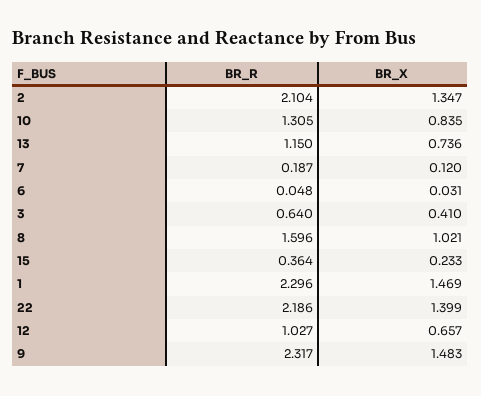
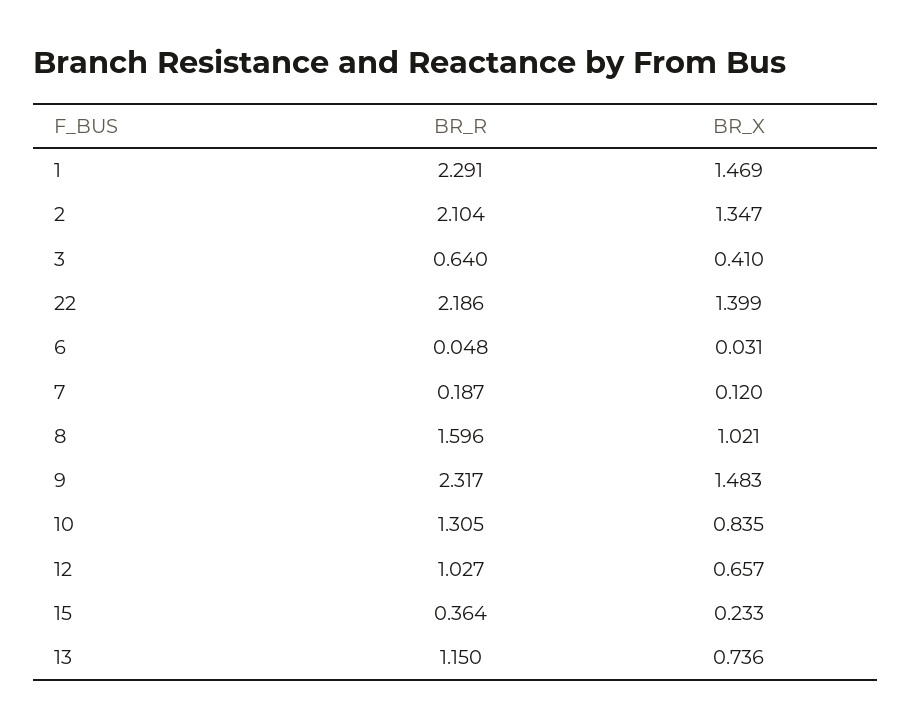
  {
    "BR_R": {
      "2": 2.104,
      "10": 1.305,
      "13": 1.15,
      "7": 0.187,
      "6": 0.048,
      "3": 0.64,
      "8": 1.596,
      "15": 0.364,
-     "1": 2.296,
+     "1": 2.291,
      "22": 2.186,
      "12": 1.027,
      "9": 2.317
    },
    "BR_X": {
      "2": 1.347,
      "10": 0.835,
      "13": 0.736,
      "7": 0.12,
      "6": 0.031,
      "3": 0.41,
      "8": 1.021,
      "15": 0.233,
      "1": 1.469,
      "22": 1.399,
      "12": 0.657,
      "9": 1.483
    }
  }

